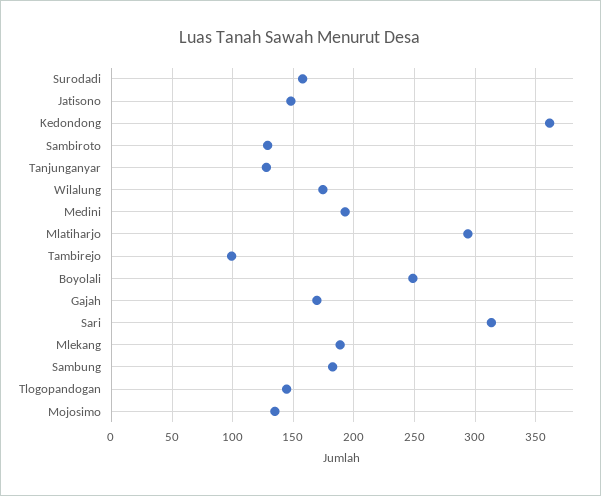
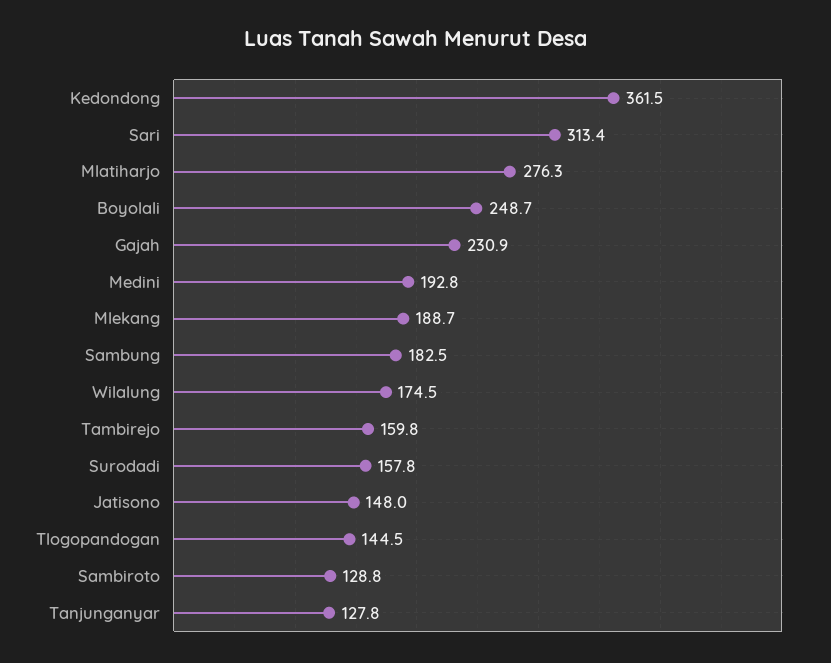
  {
    "Surodadi": 157.8,
    "Jatisono": 148,
    "Kedondong": 361.5,
    "Sambiroto": 128.8,
    "Tanjunganyar": 127.8,
    "Wilalung": 174.5,
    "Medini": 192.8,
-   "Mlatiharjo": 295,
+   "Mlatiharjo": 276.3,
-   "Tambirejo": 100,
+   "Tambirejo": 159.8,
    "Boyolali": 248.7,
-   "Gajah": 170,
+   "Gajah": 230.9,
    "Sari": 313.4,
    "Mlekang": 188.7,
    "Sambung": 182.5,
-   "Tlogopandogan": 144.5,
+   "Tlogopandogan": 144.5
-   "Mojosimo": 135
  }

